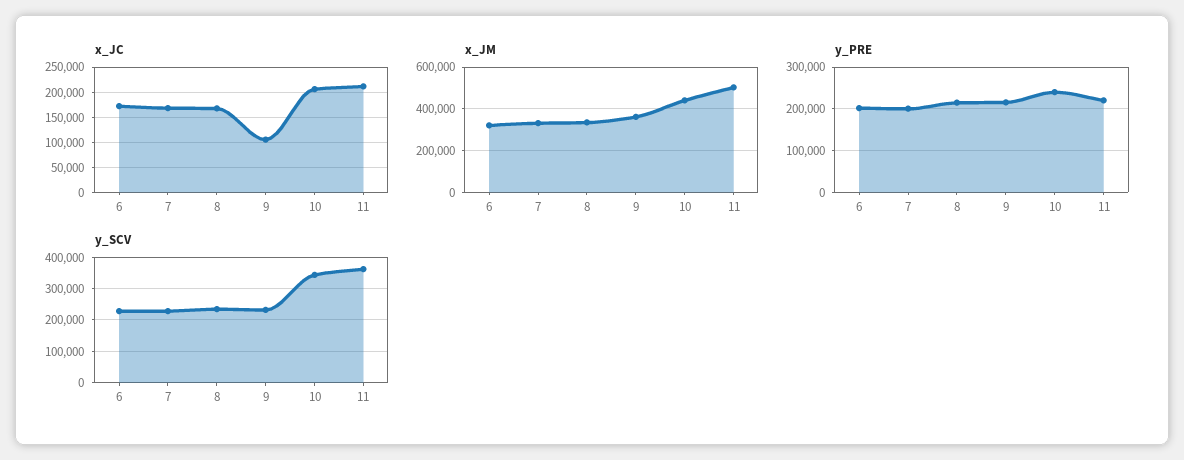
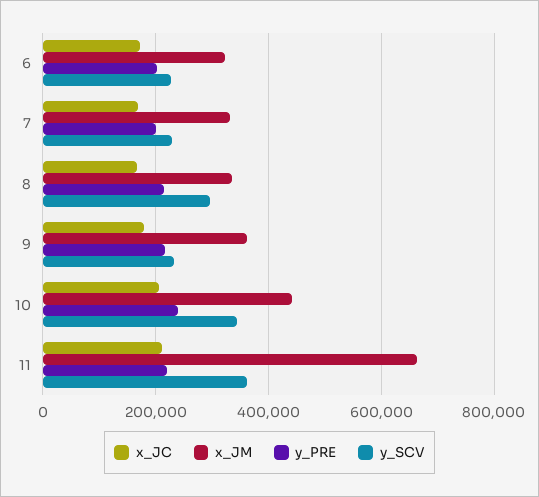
  {
    "x_JC": {
      "6": 180000,
      "7": 160000,
      "8": 160000,
-     "9": 100000,
+     "9": 180000,
      "10": 200000,
      "11": 220000
    },
    "x_JM": {
      "6": 320000,
      "7": 340000,
      "8": 340000,
      "9": 360000,
      "10": 440000,
-     "11": 500000
+     "11": 660000
    },
    "y_PRE": {
      "6": 200000,
      "7": 200000,
      "8": 220000,
      "9": 220000,
      "10": 240000,
      "11": 220000
    },
    "y_SCV": {
      "6": 220000,
      "7": 220000,
-     "8": 240000,
+     "8": 300000,
      "9": 240000,
      "10": 340000,
      "11": 360000
    }
  }

